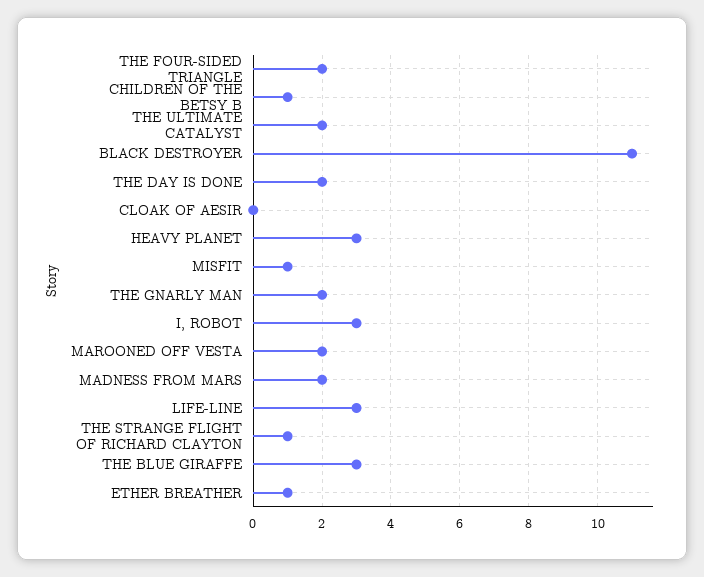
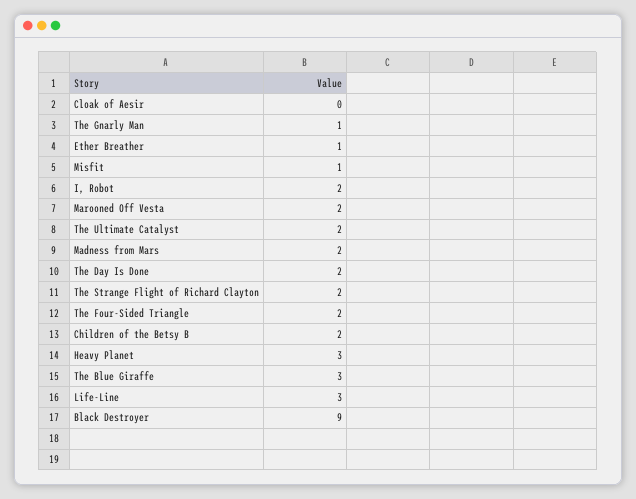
  {
    "THE FOUR-SIDED TRIANGLE": 2,
-   "CHILDREN OF THE BETSY B": 1,
+   "CHILDREN OF THE BETSY B": 2,
    "THE ULTIMATE CATALYST": 2,
-   "BLACK DESTROYER": 11,
+   "BLACK DESTROYER": 9,
    "THE DAY IS DONE": 2,
    "CLOAK OF AESIR": 0,
    "HEAVY PLANET": 3,
    "MISFIT": 1,
-   "THE GNARLY MAN": 2,
+   "THE GNARLY MAN": 1,
-   "I, ROBOT": 3,
+   "I, ROBOT": 2,
    "MAROONED OFF VESTA": 2,
    "MADNESS FROM MARS": 2,
    "LIFE-LINE": 3,
-   "THE STRANGE FLIGHT OF RICHARD CLAYTON": 1,
+   "THE STRANGE FLIGHT OF RICHARD CLAYTON": 2,
    "THE BLUE GIRAFFE": 3,
    "ETHER BREATHER": 1
  }

